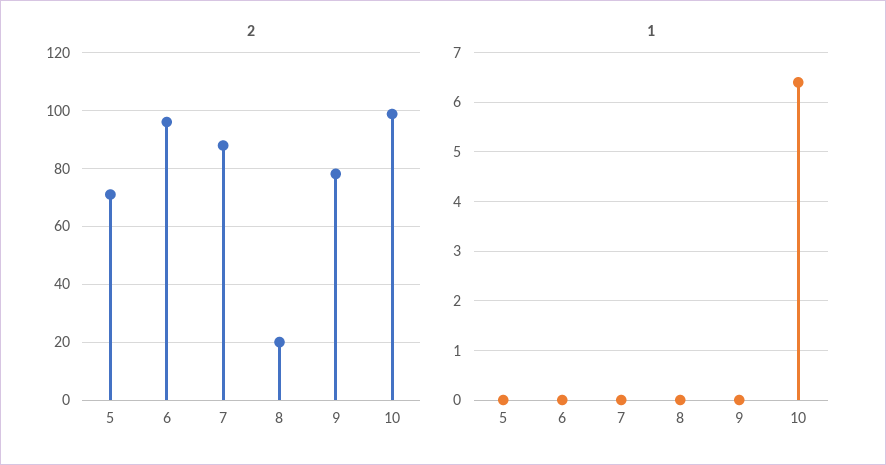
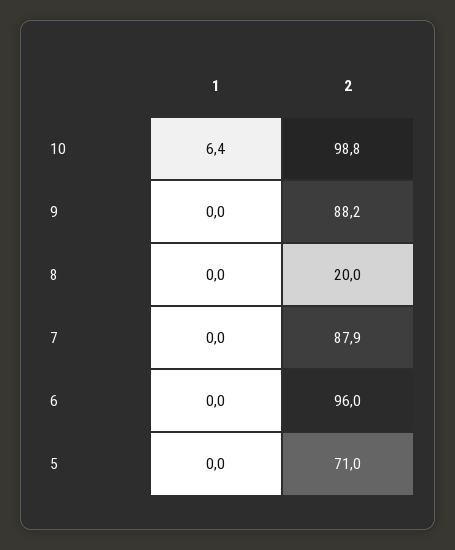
  {
    "2": {
      "5": 71,
      "6": 96,
      "7": 87.9,
      "8": 20,
-     "9": 77.5,
+     "9": 88.2,
      "10": 98.8
    },
    "1": {
      "5": 0,
      "6": 0,
      "7": 0,
      "8": 0,
      "9": 0,
      "10": 6.4
    }
  }

